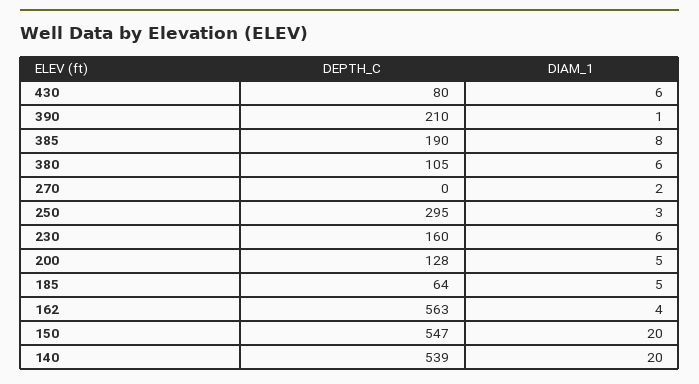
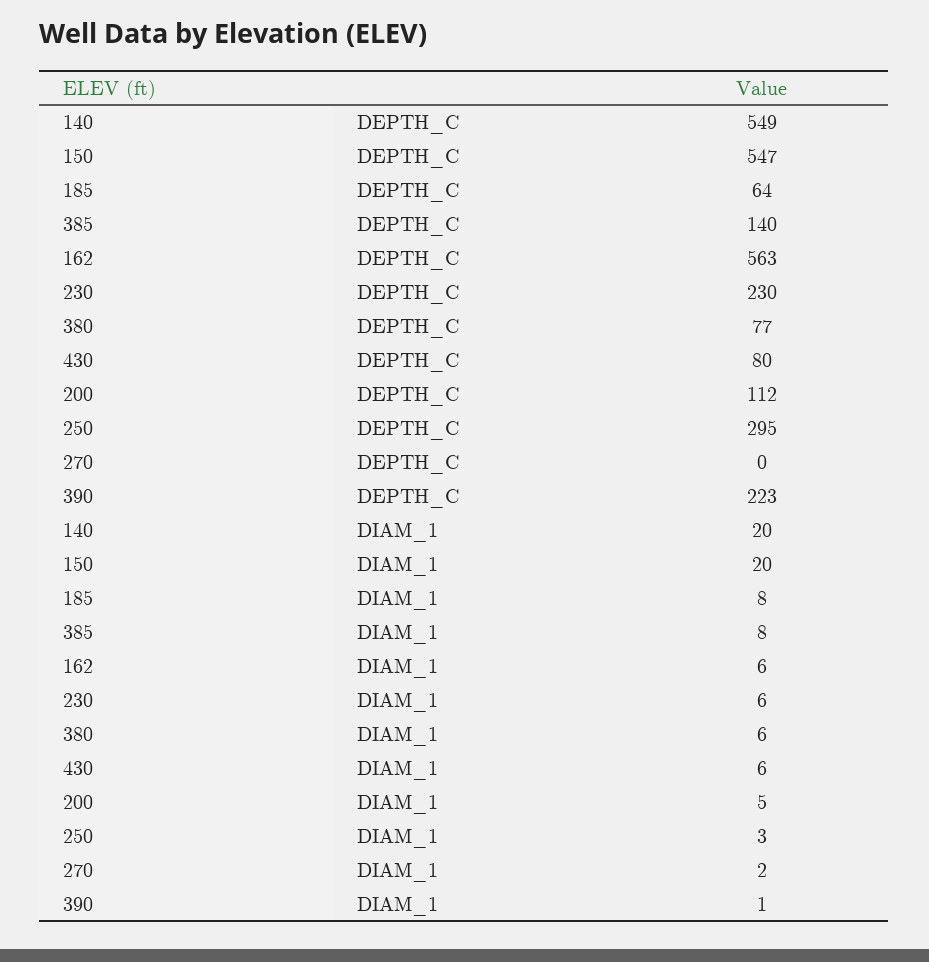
  {
    "DEPTH_C": {
      "430": 80,
-     "390": 210,
+     "390": 223,
-     "385": 190,
+     "385": 140,
-     "380": 105,
+     "380": 77,
      "270": 0,
      "250": 295,
-     "230": 160,
+     "230": 230,
-     "200": 128,
+     "200": 112,
      "185": 64,
      "162": 563,
      "150": 547,
-     "140": 539
+     "140": 549
    },
    "DIAM_1": {
      "430": 6,
      "390": 1,
      "385": 8,
      "380": 6,
      "270": 2,
      "250": 3,
      "230": 6,
      "200": 5,
-     "185": 5,
+     "185": 8,
-     "162": 4,
+     "162": 6,
      "150": 20,
      "140": 20
    }
  }

